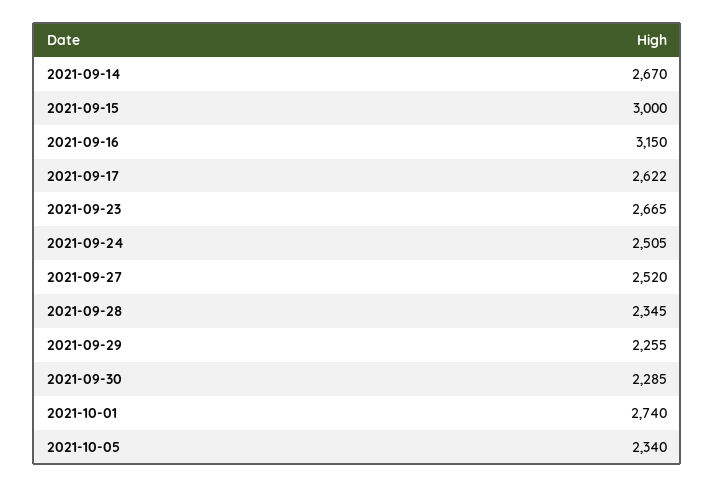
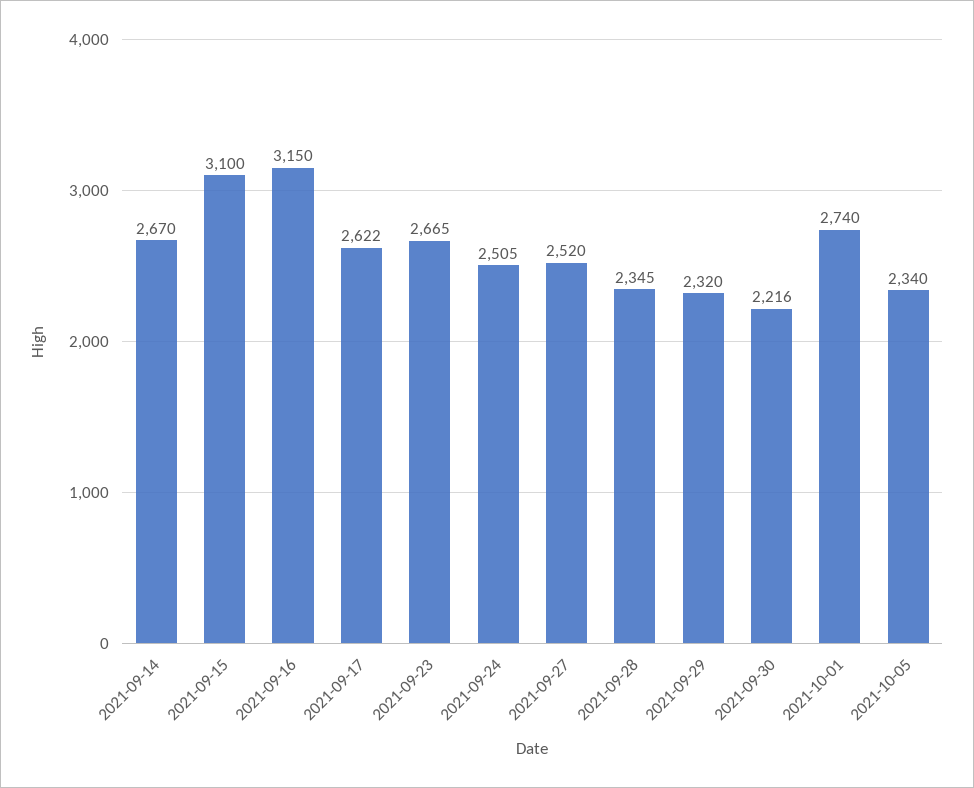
  {
    "2021-09-14": 2670,
-   "2021-09-15": 3000,
+   "2021-09-15": 3100,
    "2021-09-16": 3150,
    "2021-09-17": 2622,
    "2021-09-23": 2665,
    "2021-09-24": 2505,
    "2021-09-27": 2520,
    "2021-09-28": 2345,
-   "2021-09-29": 2255,
+   "2021-09-29": 2320,
-   "2021-09-30": 2285,
+   "2021-09-30": 2216,
    "2021-10-01": 2740,
    "2021-10-05": 2340
  }

